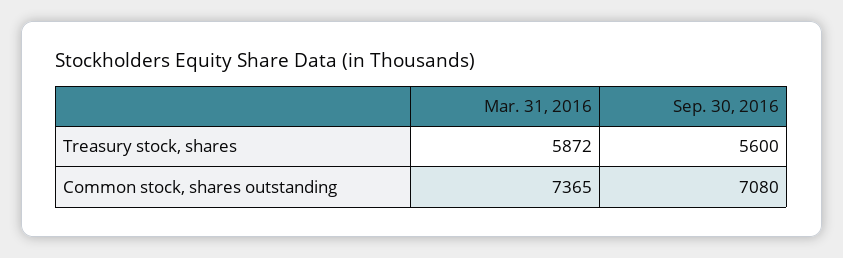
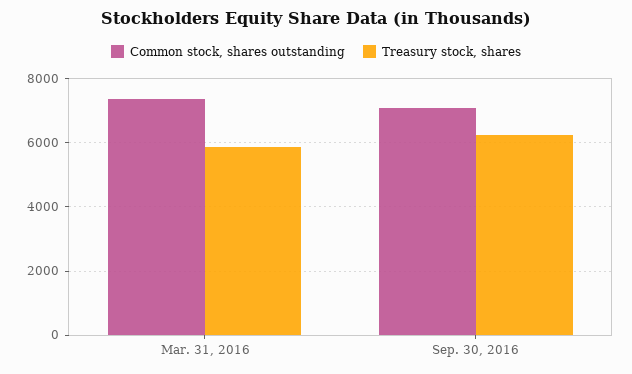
  {
    "Treasury stock, shares": {
      "Mar. 31, 2016": 5872,
-     "Sep. 30, 2016": 5600
+     "Sep. 30, 2016": 6200
    },
    "Common stock, shares outstanding": {
      "Mar. 31, 2016": 7365,
      "Sep. 30, 2016": 7080
    }
  }

